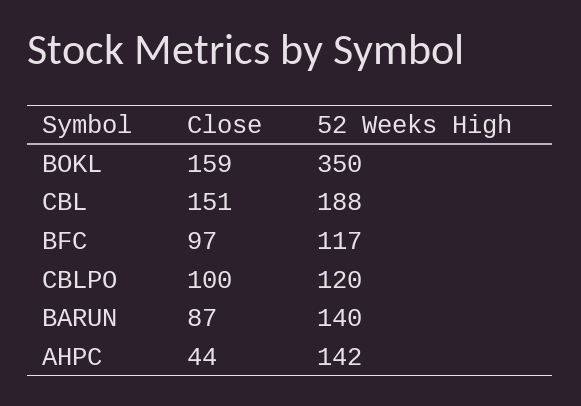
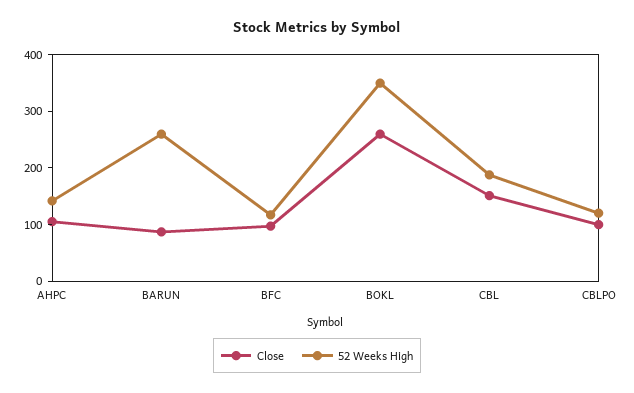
  {
    "Close": {
-     "BOKL": 159,
+     "BOKL": 260,
      "CBL": 151,
      "BFC": 97,
      "CBLPO": 100,
      "BARUN": 87,
-     "AHPC": 44
+     "AHPC": 100
    },
    "52 Weeks High": {
      "BOKL": 350,
      "CBL": 188,
      "BFC": 117,
      "CBLPO": 120,
-     "BARUN": 140,
+     "BARUN": 260,
      "AHPC": 142
    }
  }

